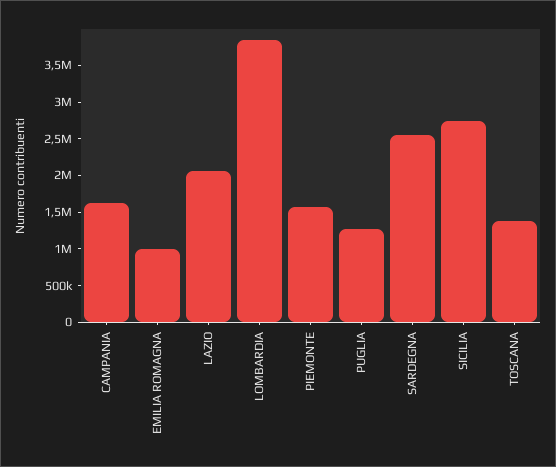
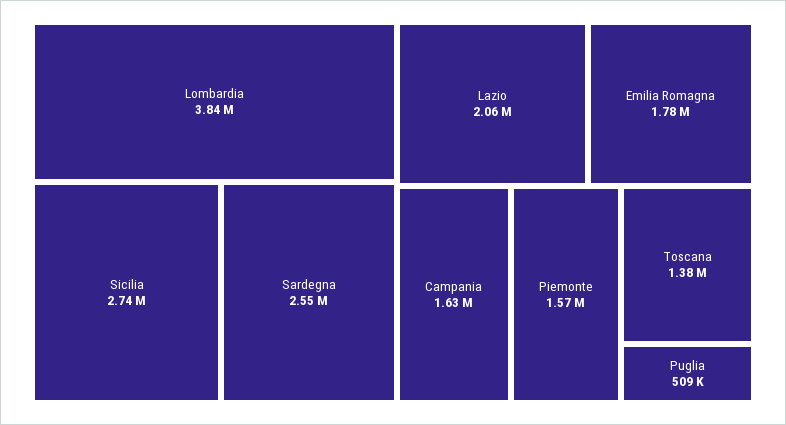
  {
    "CAMPANIA": 1630000,
-   "EMILIA ROMAGNA": 1000000,
+   "EMILIA ROMAGNA": 1780000,
    "LAZIO": 2060000,
    "LOMBARDIA": 3840000,
    "PIEMONTE": 1570000,
-   "PUGLIA": 1250000,
+   "PUGLIA": 509000,
    "SARDEGNA": 2550000,
    "SICILIA": 2740000,
    "TOSCANA": 1380000
  }

